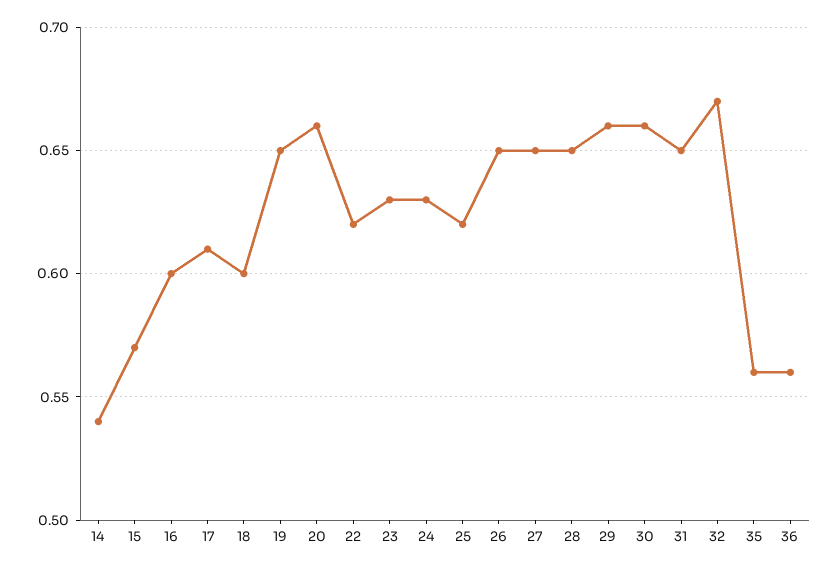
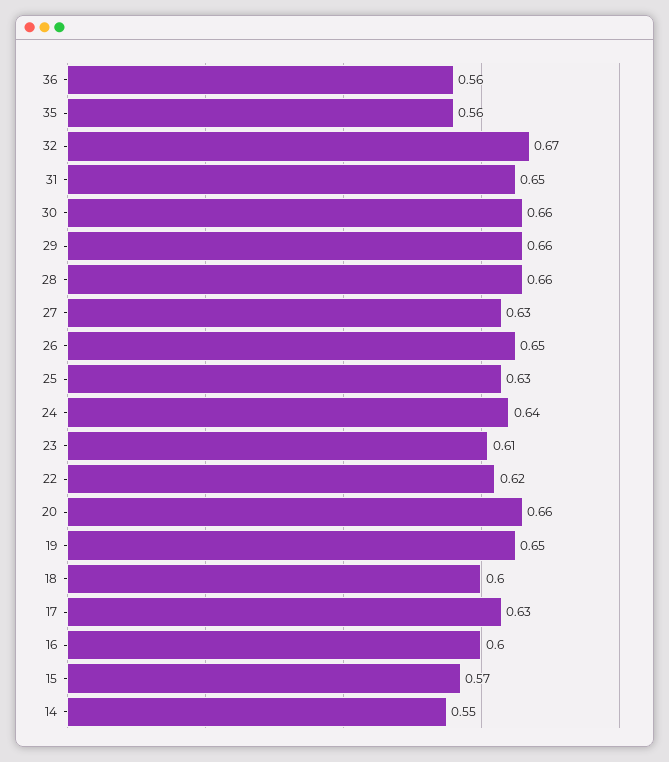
  {
-   "14": 0.54,
+   "14": 0.55,
    "15": 0.57,
    "16": 0.6,
-   "17": 0.61,
+   "17": 0.63,
    "18": 0.6,
    "19": 0.65,
    "20": 0.66,
    "22": 0.62,
-   "23": 0.63,
+   "23": 0.61,
-   "24": 0.63,
+   "24": 0.64,
-   "25": 0.62,
+   "25": 0.63,
    "26": 0.65,
-   "27": 0.65,
+   "27": 0.63,
-   "28": 0.65,
+   "28": 0.66,
    "29": 0.66,
    "30": 0.66,
    "31": 0.65,
    "32": 0.67,
    "35": 0.56,
    "36": 0.56
  }

